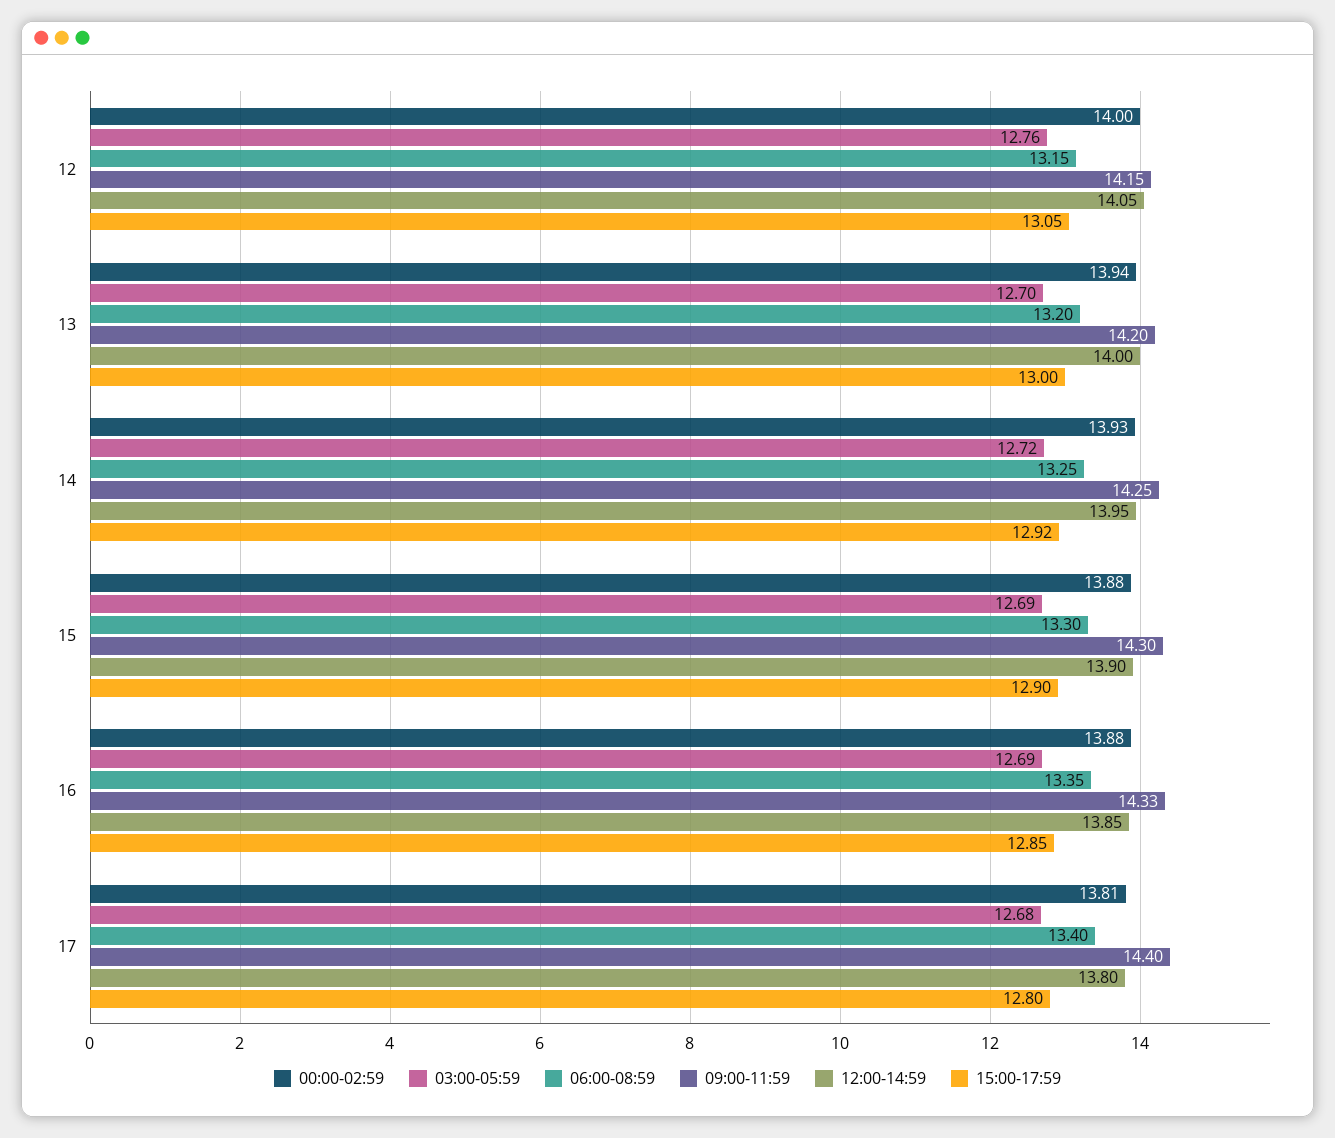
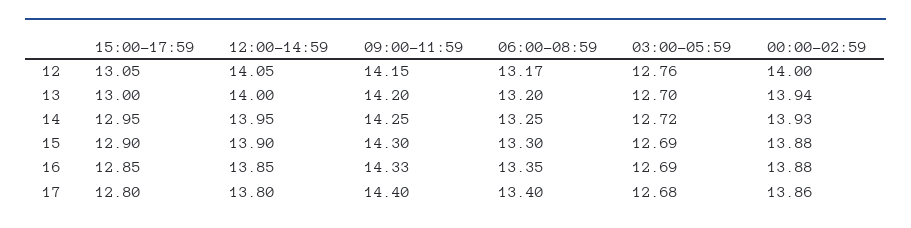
  {
    "00:00-02:59": {
      "12": 14,
      "13": 13.94,
      "14": 13.93,
      "15": 13.88,
      "16": 13.88,
-     "17": 13.81
+     "17": 13.86
    },
    "03:00-05:59": {
      "12": 12.76,
      "13": 12.7,
      "14": 12.72,
      "15": 12.69,
      "16": 12.69,
      "17": 12.68
    },
    "06:00-08:59": {
-     "12": 13.15,
+     "12": 13.17,
      "13": 13.2,
      "14": 13.25,
      "15": 13.3,
      "16": 13.35,
      "17": 13.4
    },
    "09:00-11:59": {
      "12": 14.15,
      "13": 14.2,
      "14": 14.25,
      "15": 14.3,
      "16": 14.33,
      "17": 14.4
    },
    "12:00-14:59": {
      "12": 14.05,
      "13": 14,
      "14": 13.95,
      "15": 13.9,
      "16": 13.85,
      "17": 13.8
    },
    "15:00-17:59": {
      "12": 13.05,
      "13": 13,
-     "14": 12.92,
+     "14": 12.95,
      "15": 12.9,
      "16": 12.85,
      "17": 12.8
    }
  }

